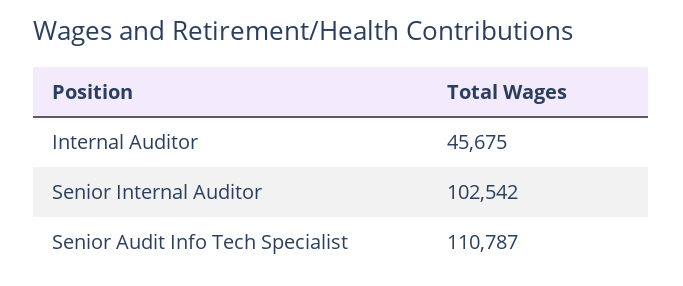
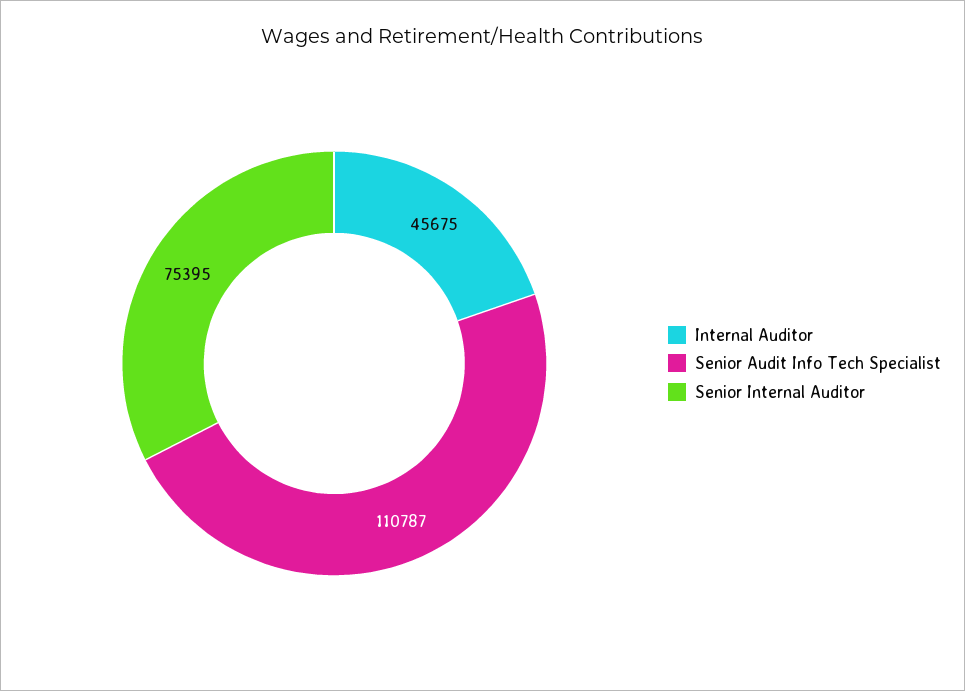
  {
    "Internal Auditor": 45675,
-   "Senior Internal Auditor": 102542,
+   "Senior Internal Auditor": 75395,
    "Senior Audit Info Tech Specialist": 110787
  }

